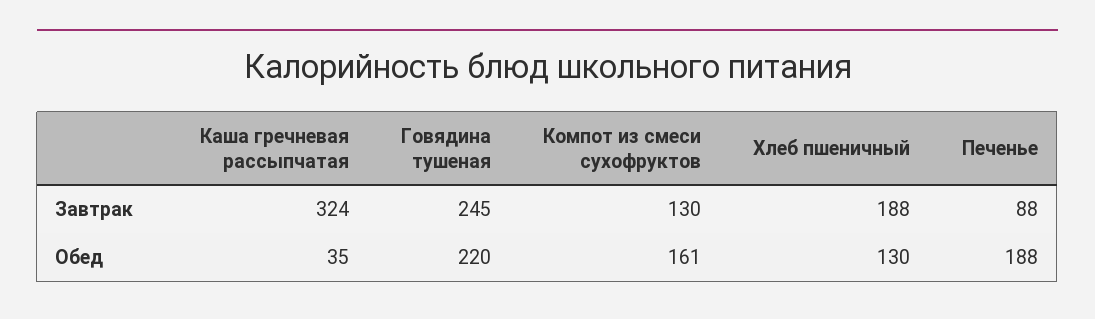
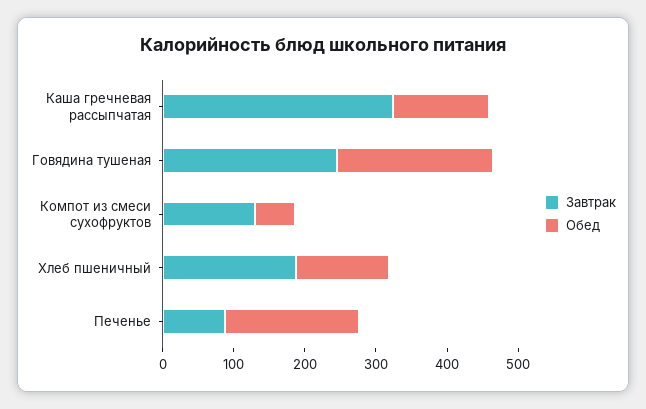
  {
    "Завтрак": {
      "Каша гречневая рассыпчатая": 324,
      "Говядина тушеная": 245,
      "Компот из смеси сухофруктов": 130,
      "Хлеб пшеничный": 188,
      "Печенье": 88
    },
    "Обед": {
-     "Каша гречневая рассыпчатая": 35,
+     "Каша гречневая рассыпчатая": 140,
      "Говядина тушеная": 220,
-     "Компот из смеси сухофруктов": 161,
+     "Компот из смеси сухофруктов": 60,
      "Хлеб пшеничный": 130,
      "Печенье": 188
    }
  }

